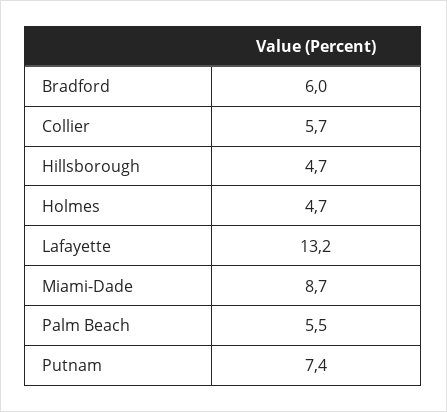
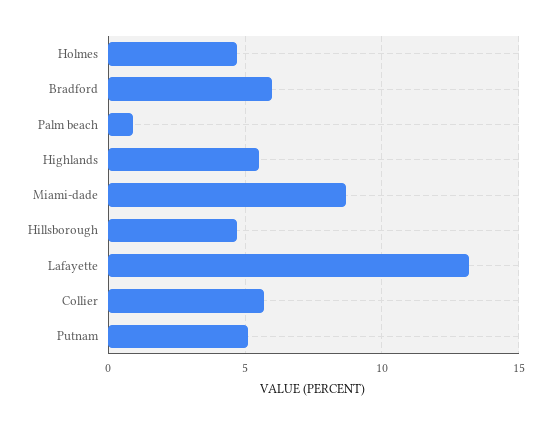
  {
    "Bradford": 6,
    "Collier": 5.7,
    "Hillsborough": 4.7,
    "Holmes": 4.7,
    "Lafayette": 13.2,
    "Miami-Dade": 8.7,
-   "Palm Beach": 5.5,
+   "Palm Beach": 1,
-   "Putnam": 7.4
+   "Putnam": 5,
+   "Highlands": 5.5
  }

